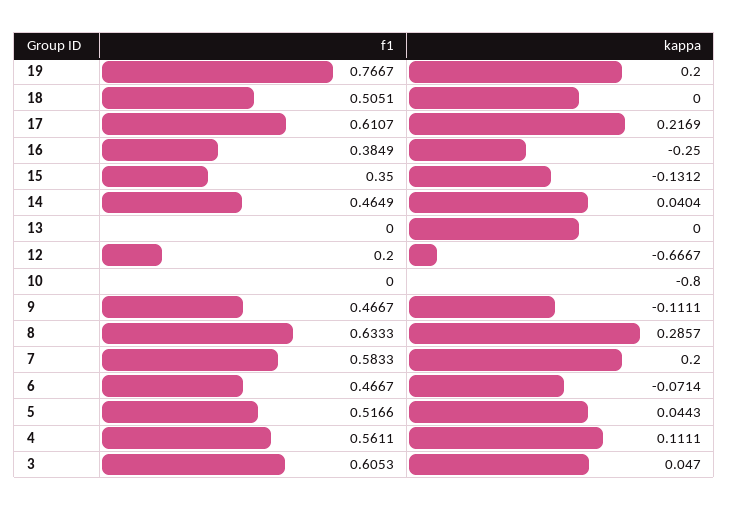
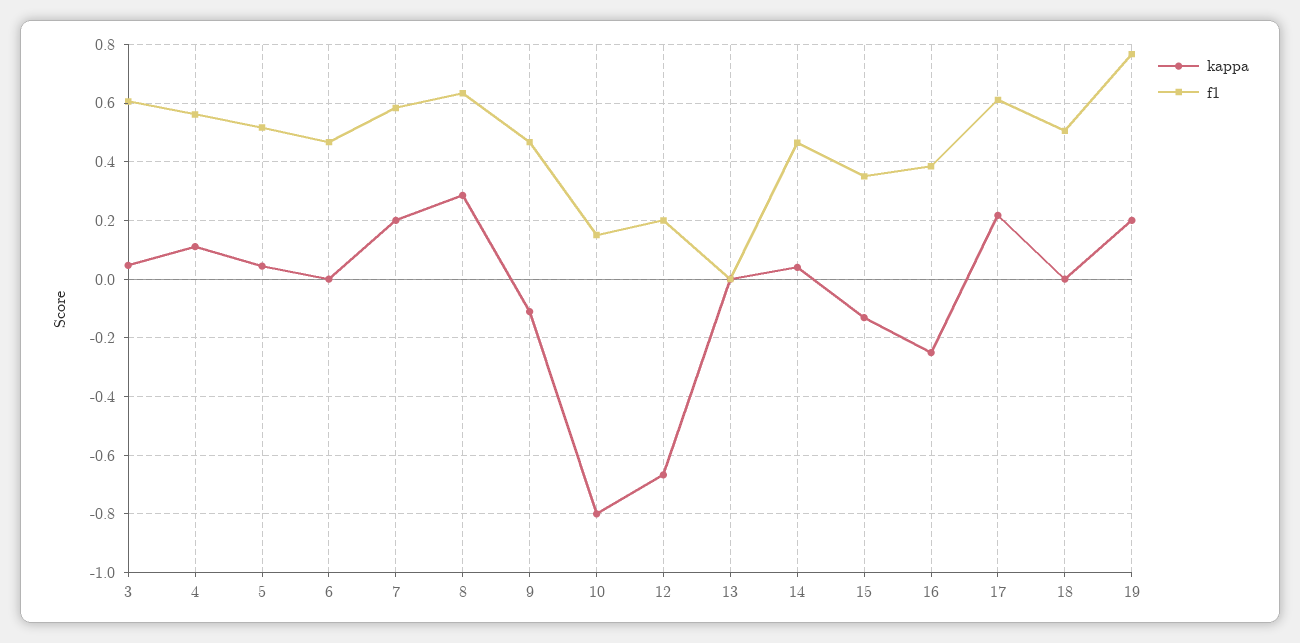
  {
    "f1": {
      "19": 0.7667,
      "18": 0.5051,
      "17": 0.6107,
      "16": 0.3849,
      "15": 0.35,
      "14": 0.4649,
      "13": 0,
      "12": 0.2,
-     "10": 0,
+     "10": 0.15,
      "9": 0.4667,
      "8": 0.6333,
      "7": 0.5833,
      "6": 0.4667,
      "5": 0.5166,
      "4": 0.5611,
      "3": 0.6053
    },
    "kappa": {
      "19": 0.2,
      "18": 0,
      "17": 0.2169,
      "16": -0.25,
      "15": -0.1312,
      "14": 0.0404,
      "13": 0,
      "12": -0.6667,
      "10": -0.8,
      "9": -0.1111,
      "8": 0.2857,
      "7": 0.2,
-     "6": -0.0714,
+     "6": 0,
      "5": 0.0443,
      "4": 0.1111,
      "3": 0.047
    }
  }

